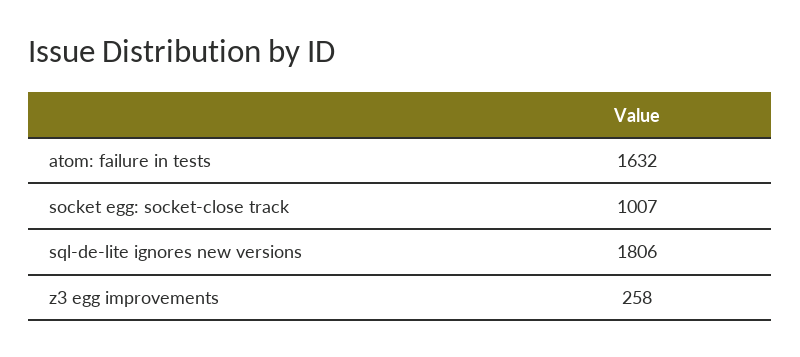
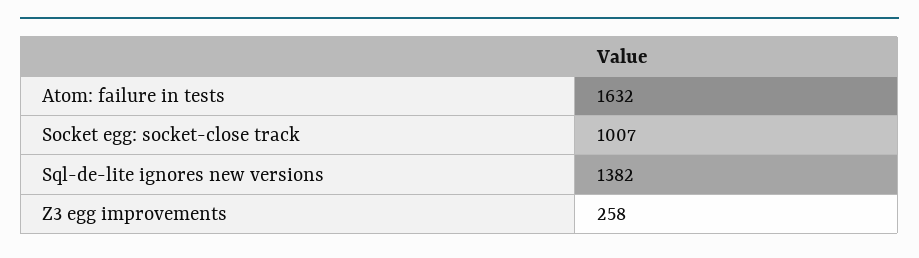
  {
    "atom: failure in tests": 1632,
    "socket egg: socket-close track": 1007,
-   "sql-de-lite ignores new versions": 1806,
+   "sql-de-lite ignores new versions": 1382,
    "z3 egg improvements": 258
  }

